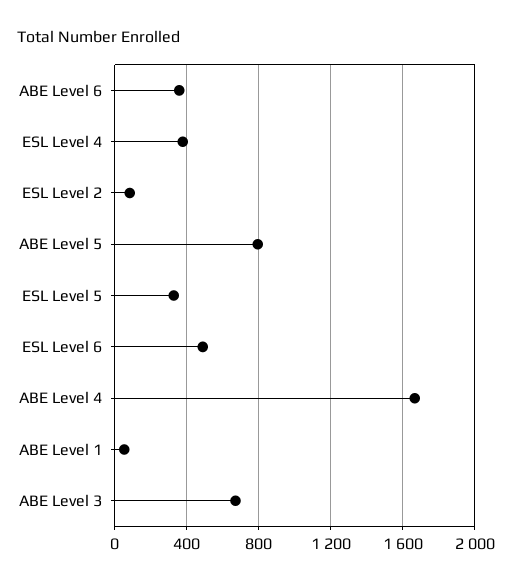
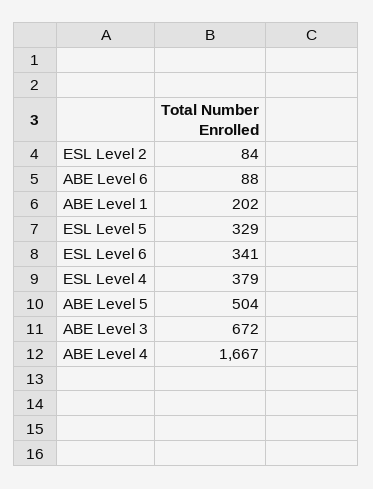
  {
-   "ABE Level 6": 350,
+   "ABE Level 6": 88,
    "ESL Level 4": 379,
    "ESL Level 2": 84,
-   "ABE Level 5": 800,
+   "ABE Level 5": 504,
    "ESL Level 5": 329,
-   "ESL Level 6": 500,
+   "ESL Level 6": 341,
    "ABE Level 4": 1667,
-   "ABE Level 1": 50,
+   "ABE Level 1": 202,
    "ABE Level 3": 672
  }

